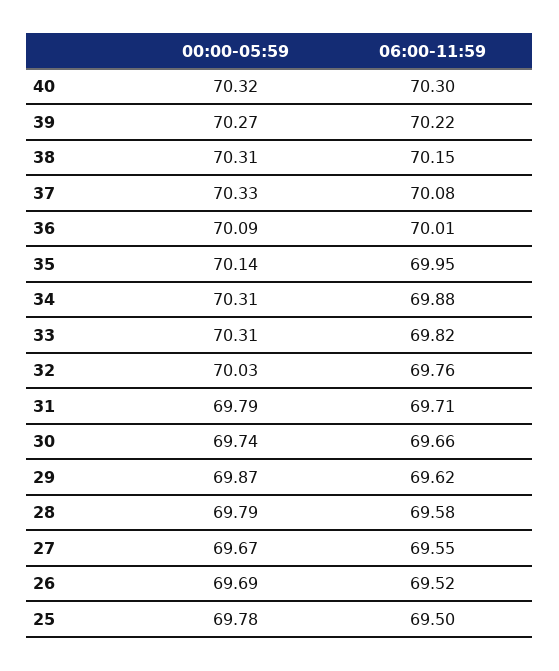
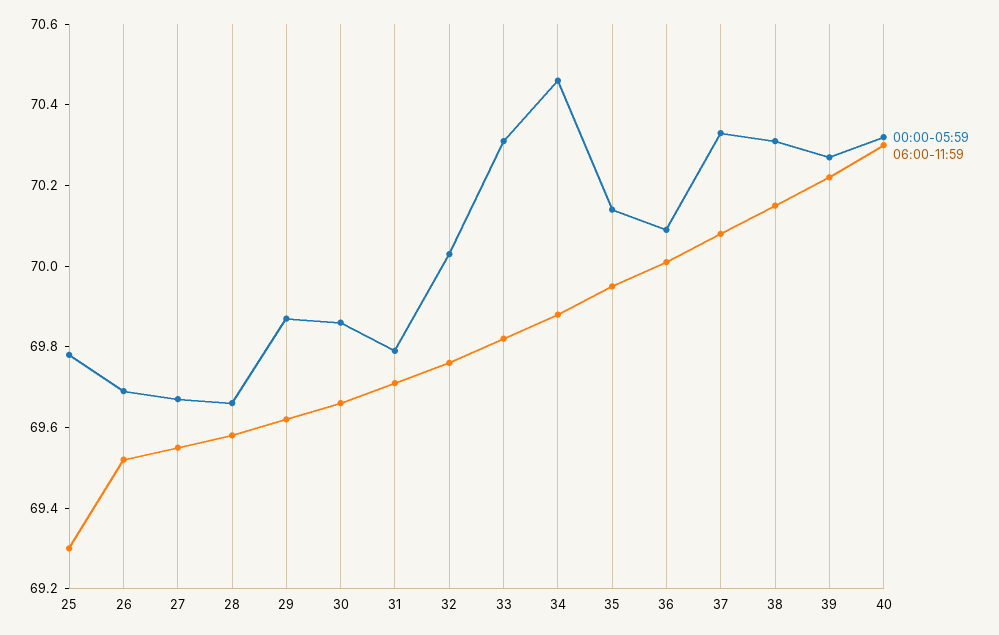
  {
    "00:00-05:59": {
      "40": 70.32,
      "39": 70.27,
      "38": 70.31,
      "37": 70.33,
      "36": 70.09,
      "35": 70.14,
-     "34": 70.31,
+     "34": 70.45,
      "33": 70.31,
      "32": 70.03,
      "31": 69.79,
-     "30": 69.74,
+     "30": 69.85,
      "29": 69.87,
-     "28": 69.79,
+     "28": 69.65,
      "27": 69.67,
      "26": 69.69,
      "25": 69.78
    },
    "06:00-11:59": {
      "40": 70.3,
      "39": 70.22,
      "38": 70.15,
      "37": 70.08,
      "36": 70.01,
      "35": 69.95,
      "34": 69.88,
      "33": 69.82,
      "32": 69.76,
      "31": 69.71,
      "30": 69.66,
      "29": 69.62,
      "28": 69.58,
      "27": 69.55,
      "26": 69.52,
-     "25": 69.5
+     "25": 69.3
    }
  }

